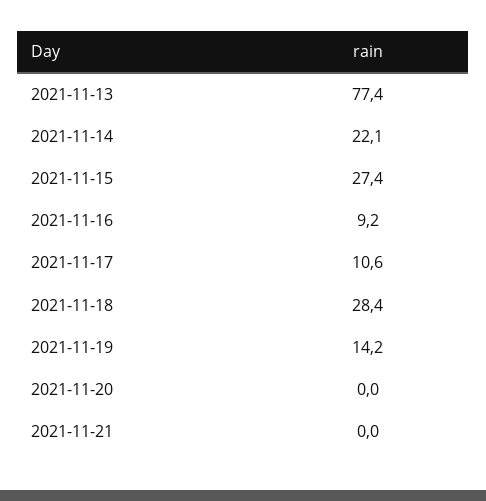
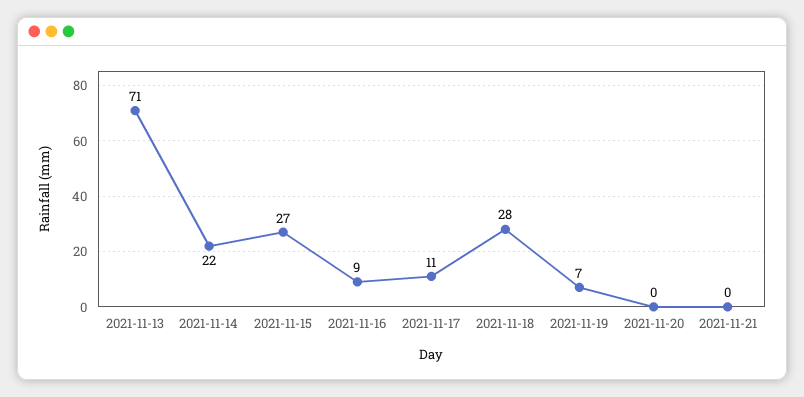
  {
-   "2021-11-13": 77.4,
+   "2021-11-13": 71,
    "2021-11-14": 22.1,
    "2021-11-15": 27.4,
    "2021-11-16": 9.2,
    "2021-11-17": 10.6,
    "2021-11-18": 28.4,
-   "2021-11-19": 14.2,
+   "2021-11-19": 7,
    "2021-11-20": 0,
    "2021-11-21": 0
  }

